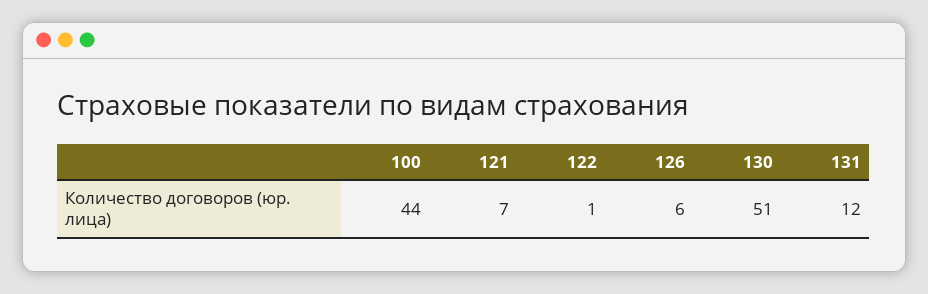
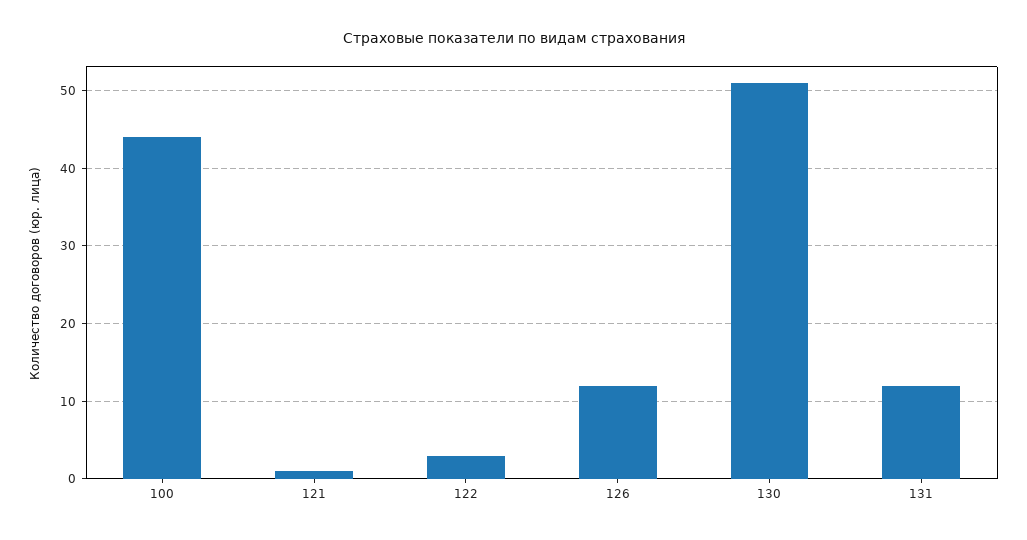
  {
    "100": 44,
-   "121": 7,
+   "121": 1,
-   "122": 1,
+   "122": 3,
-   "126": 6,
+   "126": 12,
    "130": 51,
    "131": 12
  }

